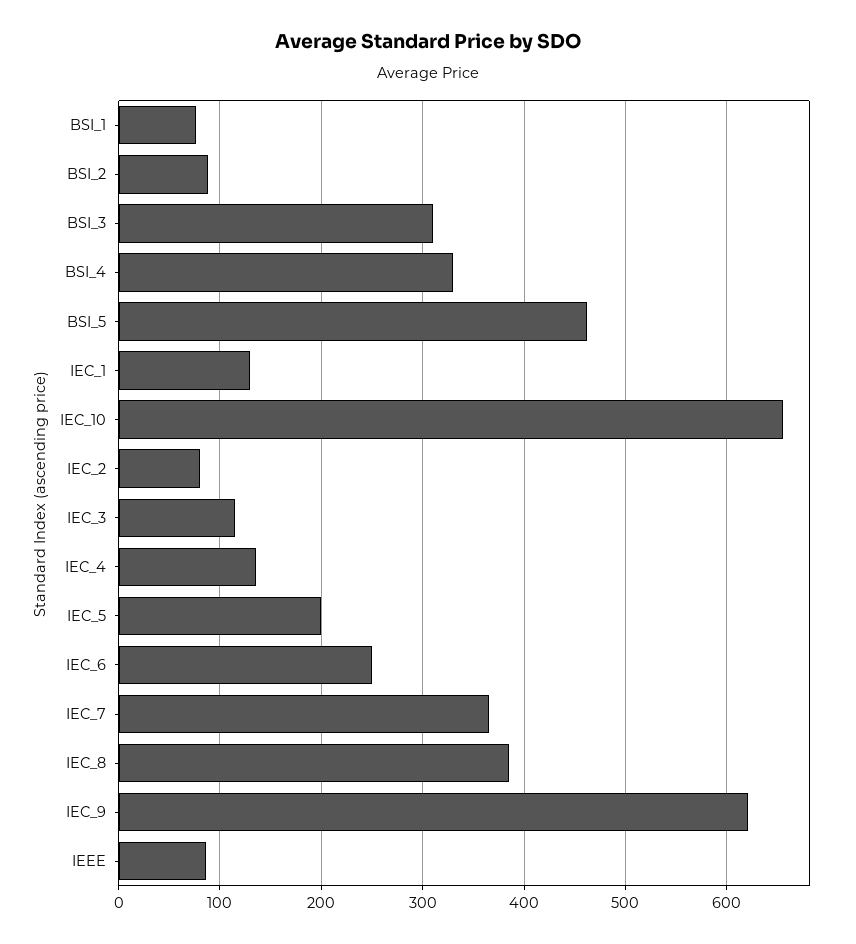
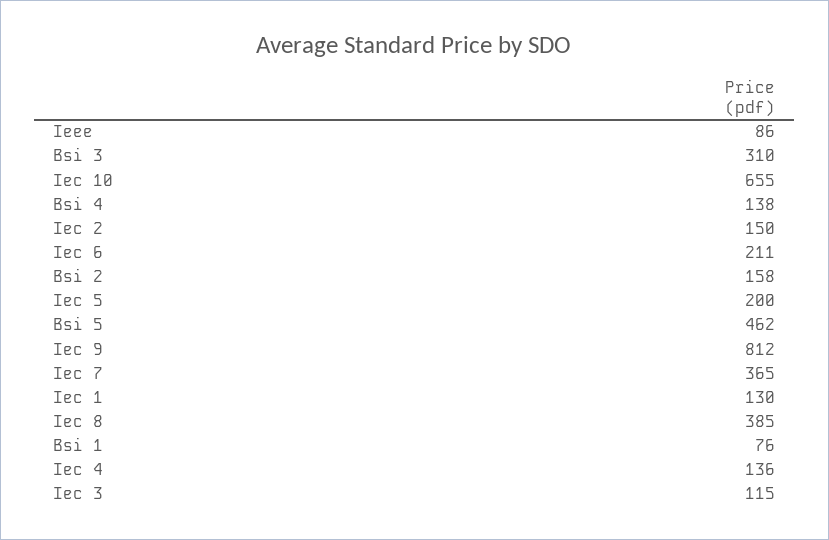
  {
    "BSI_1": 76,
-   "BSI_2": 90,
+   "BSI_2": 158,
    "BSI_3": 310,
-   "BSI_4": 330,
+   "BSI_4": 138,
    "BSI_5": 462,
    "IEC_1": 130,
    "IEC_10": 655,
-   "IEC_2": 80,
+   "IEC_2": 150,
    "IEC_3": 115,
    "IEC_4": 136,
    "IEC_5": 200,
-   "IEC_6": 250,
+   "IEC_6": 211,
    "IEC_7": 365,
    "IEC_8": 385,
-   "IEC_9": 620,
+   "IEC_9": 812,
    "IEEE": 86
  }

